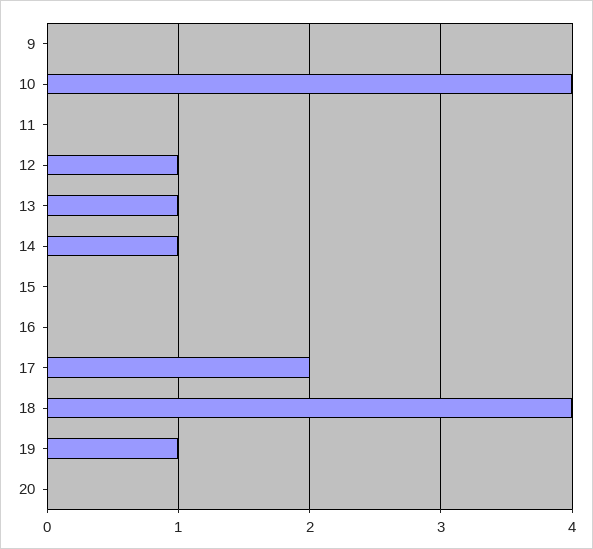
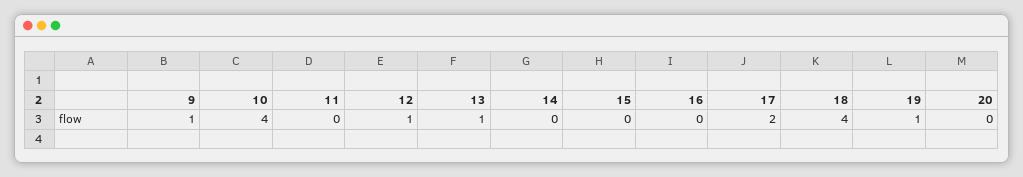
  {
-   "9": 0,
+   "9": 1,
    "10": 4,
    "11": 0,
    "12": 1,
    "13": 1,
-   "14": 1,
+   "14": 0,
    "15": 0,
    "16": 0,
    "17": 2,
    "18": 4,
    "19": 1,
    "20": 0
  }

